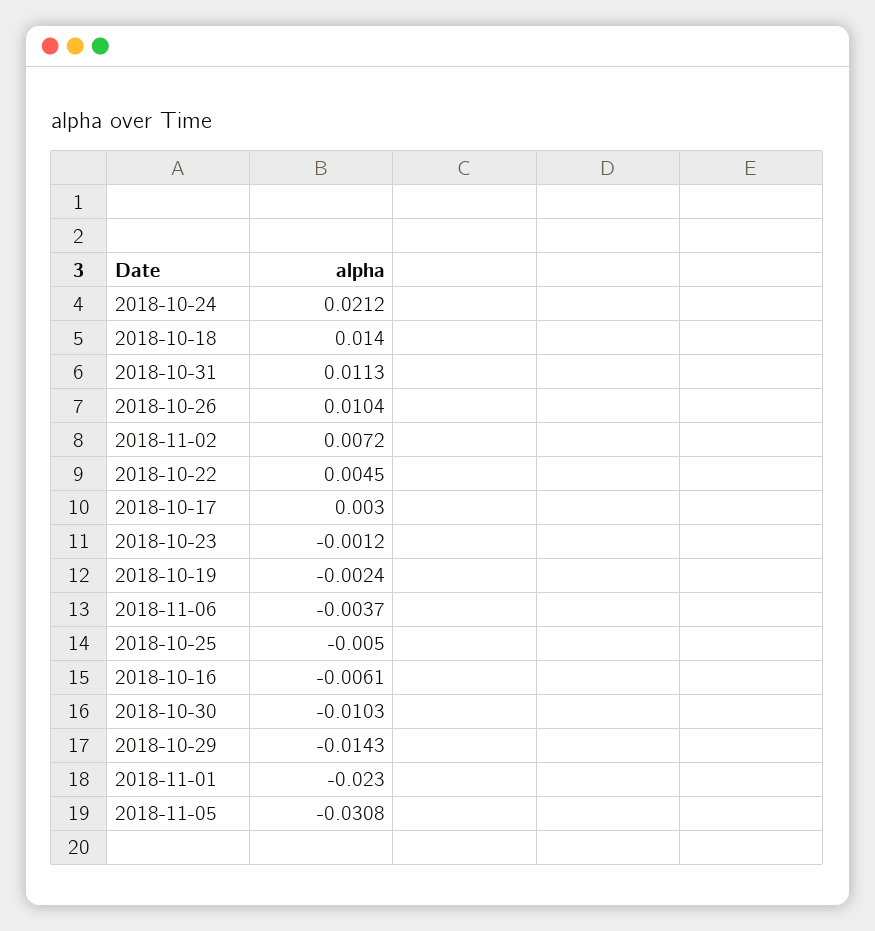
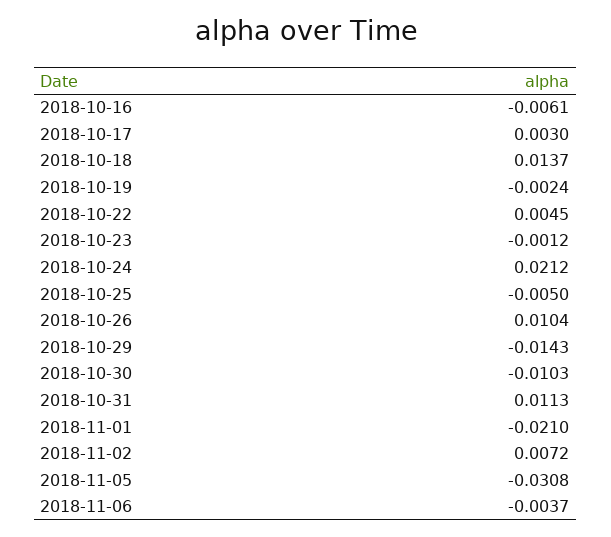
  {
    "2018-10-24": 0.0212,
-   "2018-10-18": 0.014,
+   "2018-10-18": 0.0137,
    "2018-10-31": 0.0113,
    "2018-10-26": 0.0104,
    "2018-11-02": 0.0072,
    "2018-10-22": 0.0045,
    "2018-10-17": 0.003,
    "2018-10-23": -0.0012,
    "2018-10-19": -0.0024,
    "2018-11-06": -0.0037,
    "2018-10-25": -0.005,
    "2018-10-16": -0.0061,
    "2018-10-30": -0.0103,
    "2018-10-29": -0.0143,
-   "2018-11-01": -0.023,
+   "2018-11-01": -0.021,
    "2018-11-05": -0.0308
  }

